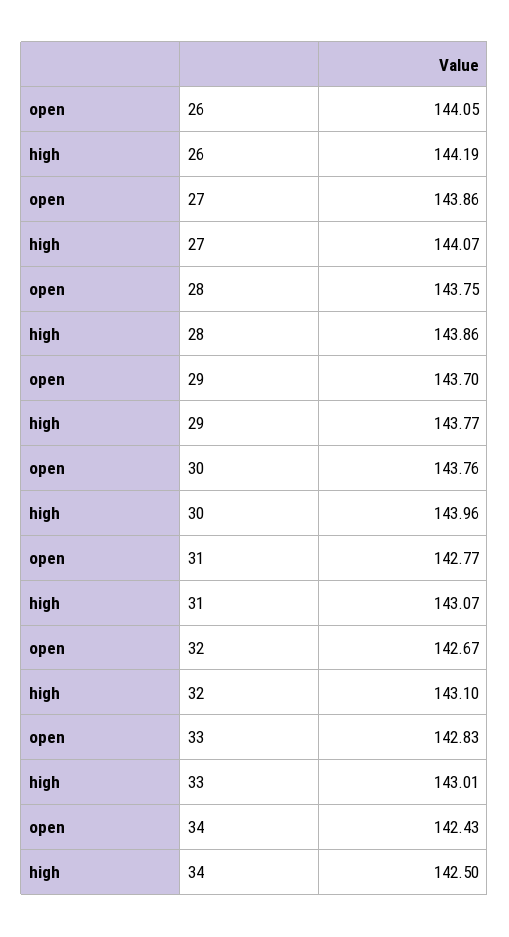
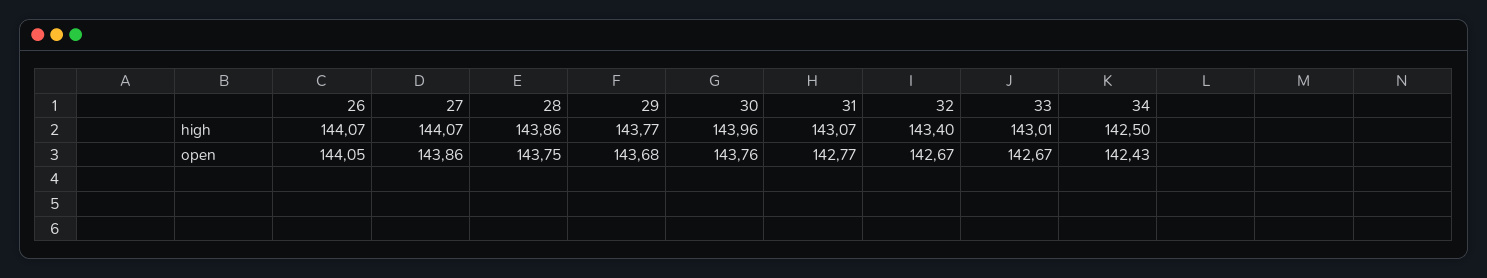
  {
    "open": {
      "26": 144.05,
      "27": 143.86,
      "28": 143.75,
-     "29": 143.7,
+     "29": 143.68,
      "30": 143.76,
      "31": 142.77,
      "32": 142.67,
-     "33": 142.83,
+     "33": 142.67,
      "34": 142.43
    },
    "high": {
-     "26": 144.19,
+     "26": 144.07,
      "27": 144.07,
      "28": 143.86,
      "29": 143.77,
      "30": 143.96,
      "31": 143.07,
-     "32": 143.1,
+     "32": 143.4,
      "33": 143.01,
      "34": 142.5
    }
  }

